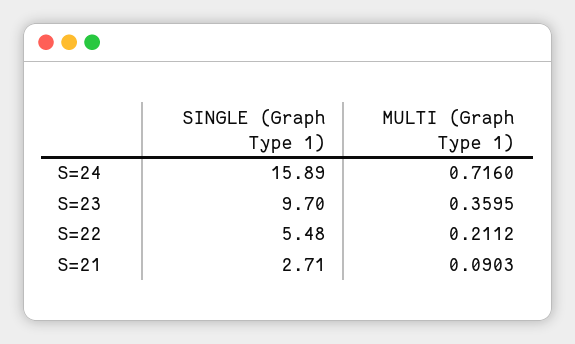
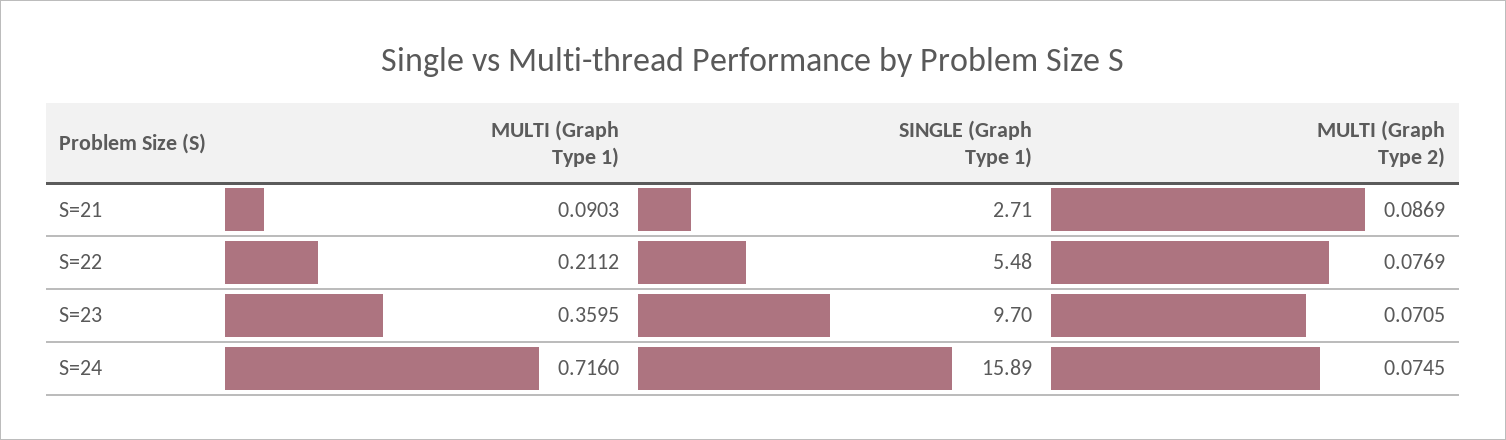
  {
    "SINGLE (Graph Type 1)": {
      "S=24": 15.89,
      "S=23": 9.7,
      "S=22": 5.48,
      "S=21": 2.71
    },
    "MULTI (Graph Type 1)": {
      "S=24": 0.716,
      "S=23": 0.3595,
      "S=22": 0.2112,
      "S=21": 0.0903
-   }
+   },
+   "MULTI (Graph Type 2)": {
+     "S=21": 0.0869,
+     "S=22": 0.0769,
+     "S=23": 0.0705,
+     "S=24": 0.0745
+   }
  }

